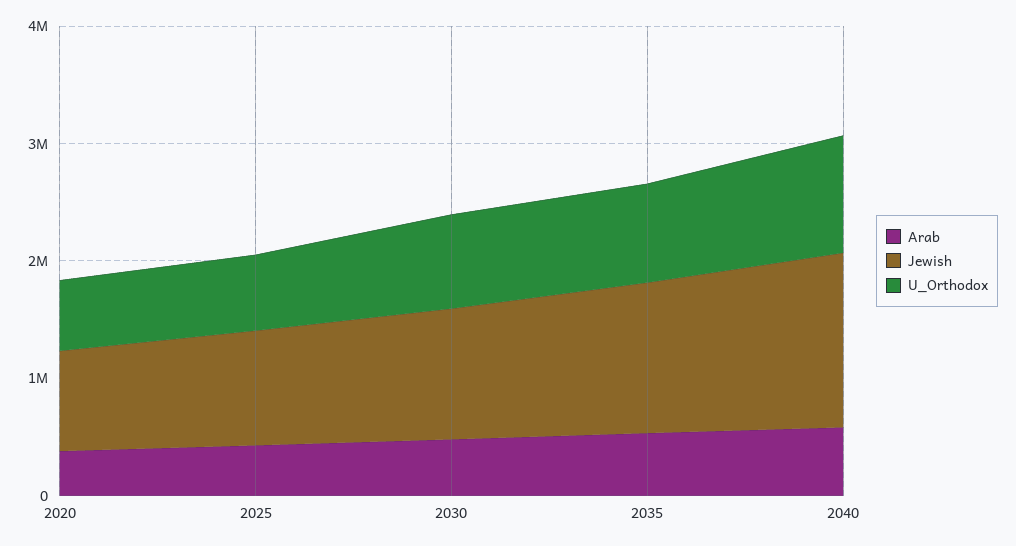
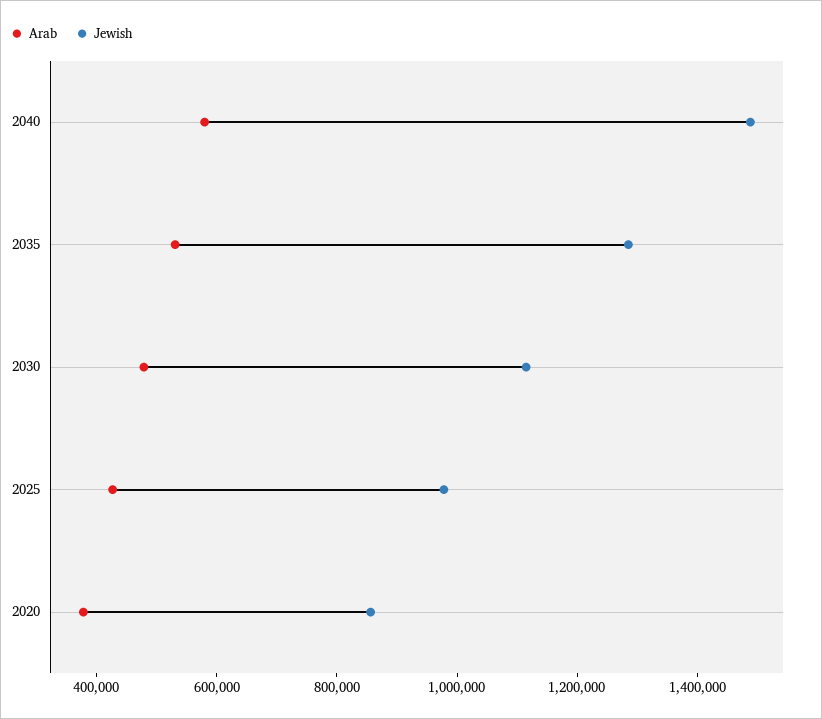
  {
    "Arab": {
      "2020": 400000,
      "2025": 450000,
      "2030": 500000,
      "2035": 550000,
      "2040": 600000
    },
    "Jewish": {
      "2020": 850000,
      "2025": 1000000,
      "2030": 1100000,
      "2035": 1300000,
      "2040": 1500000
-   },
+   }
-   "U_Orthodox": {
-     "2020": 600000,
-     "2025": 600000,
-     "2030": 800000,
-     "2035": 800000,
-     "2040": 1000000
-   }
  }

